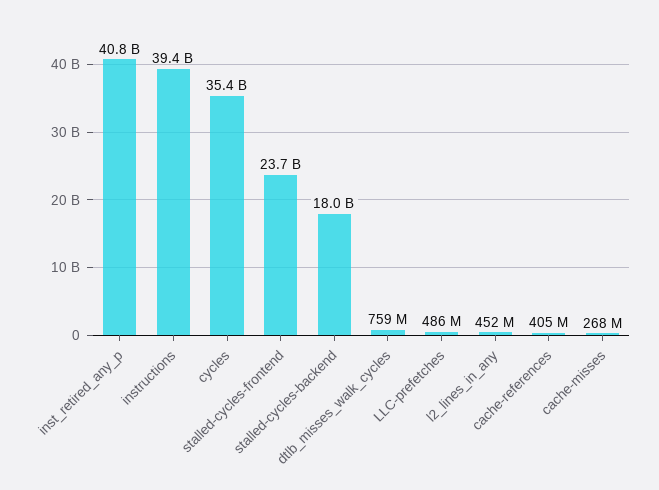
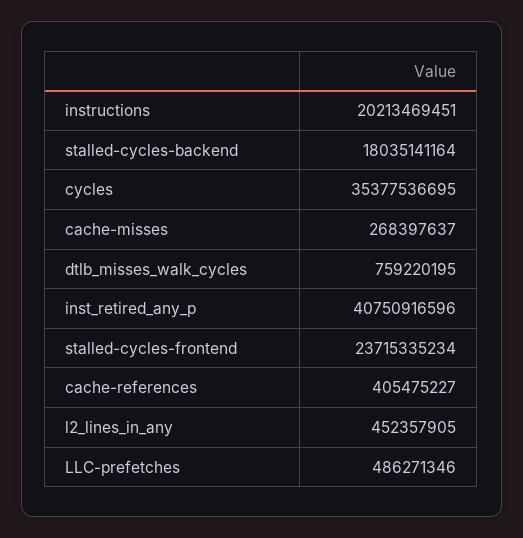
  {
    "inst_retired_any_p": 40750916596,
-   "instructions": 39400000000,
+   "instructions": 20213469451,
    "cycles": 35377536695,
    "stalled-cycles-frontend": 23715335234,
    "stalled-cycles-backend": 18035141164,
    "dtlb_misses_walk_cycles": 759220195,
    "LLC-prefetches": 486271346,
    "l2_lines_in_any": 452357905,
    "cache-references": 405475227,
    "cache-misses": 268397637
  }

